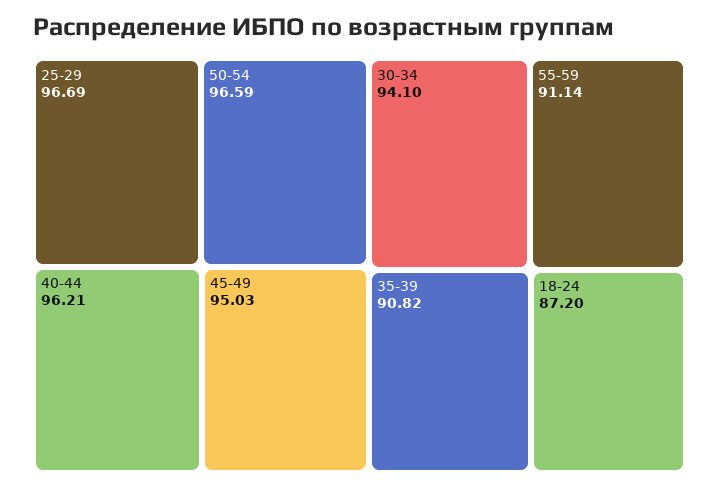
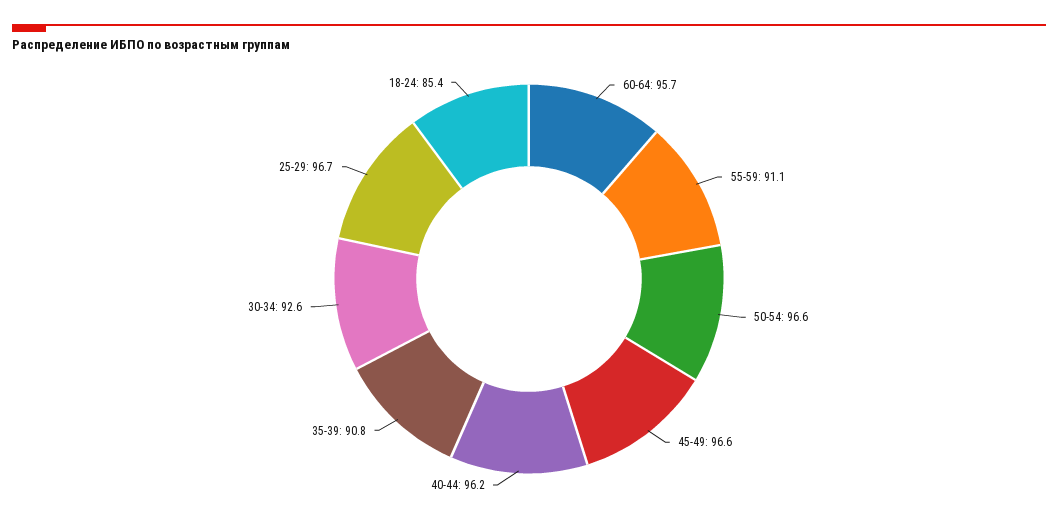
  {
    "25-29": 96.69,
    "50-54": 96.59,
    "40-44": 96.21,
-   "45-49": 95.03,
+   "45-49": 96.6,
-   "30-34": 94.1,
+   "30-34": 92.6,
    "55-59": 91.14,
    "35-39": 90.82,
-   "18-24": 87.2
+   "18-24": 85.4,
+   "60-64": 95.7
  }

